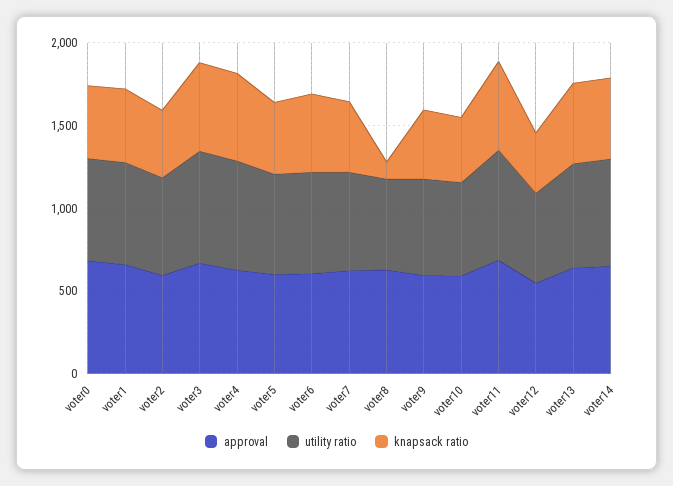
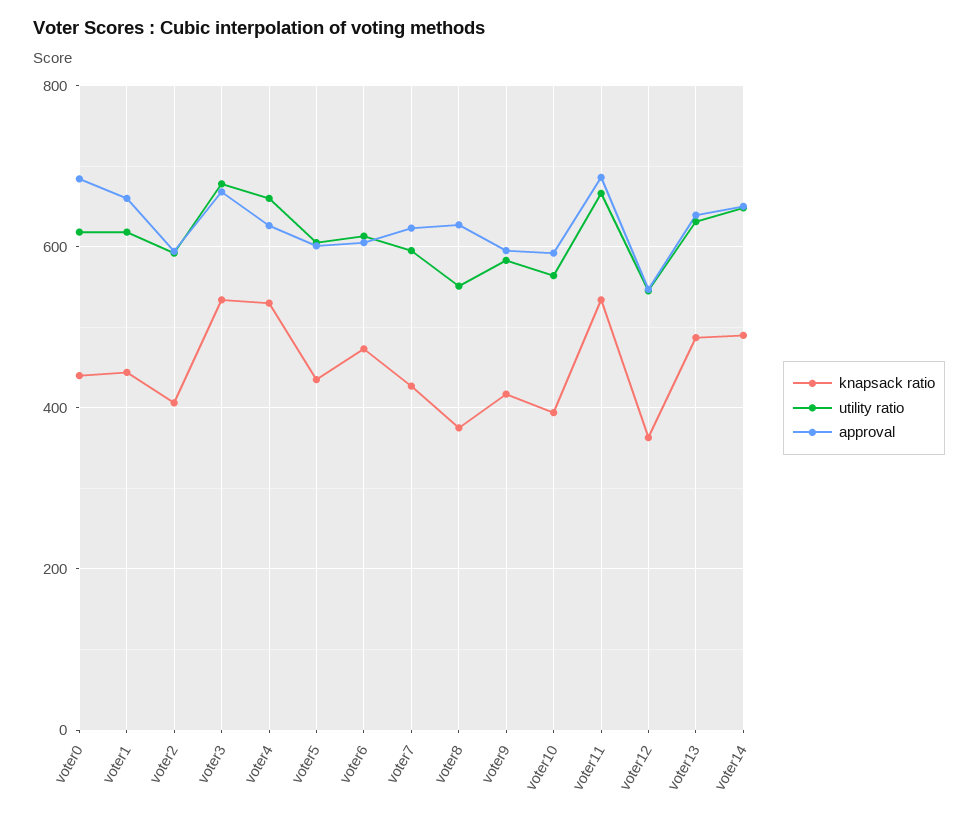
  {
    "approval": {
      "voter0": 680,
      "voter1": 660,
      "voter2": 600,
      "voter3": 660,
      "voter4": 620,
      "voter5": 600,
      "voter6": 600,
      "voter7": 620,
      "voter8": 620,
      "voter9": 600,
      "voter10": 600,
      "voter11": 680,
      "voter12": 540,
      "voter13": 640,
      "voter14": 660
    },
    "utility ratio": {
      "voter0": 620,
      "voter1": 620,
      "voter2": 600,
      "voter3": 680,
      "voter4": 660,
      "voter5": 600,
      "voter6": 620,
      "voter7": 600,
      "voter8": 560,
      "voter9": 580,
      "voter10": 560,
      "voter11": 660,
      "voter12": 540,
      "voter13": 640,
      "voter14": 640
    },
    "knapsack ratio": {
      "voter0": 440,
      "voter1": 440,
      "voter2": 400,
      "voter3": 540,
      "voter4": 540,
      "voter5": 440,
      "voter6": 480,
      "voter7": 420,
-     "voter8": 100,
+     "voter8": 380,
      "voter9": 420,
      "voter10": 400,
      "voter11": 540,
      "voter12": 360,
      "voter13": 480,
      "voter14": 500
    }
  }

